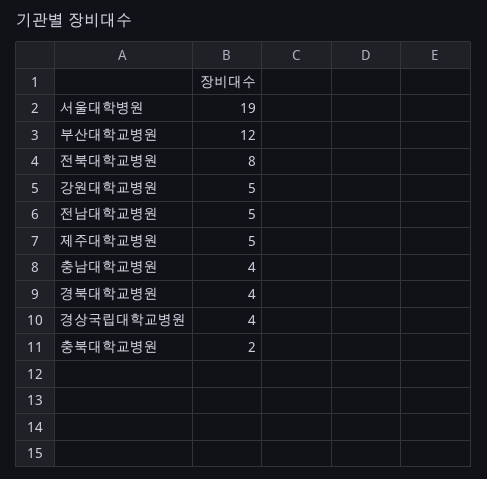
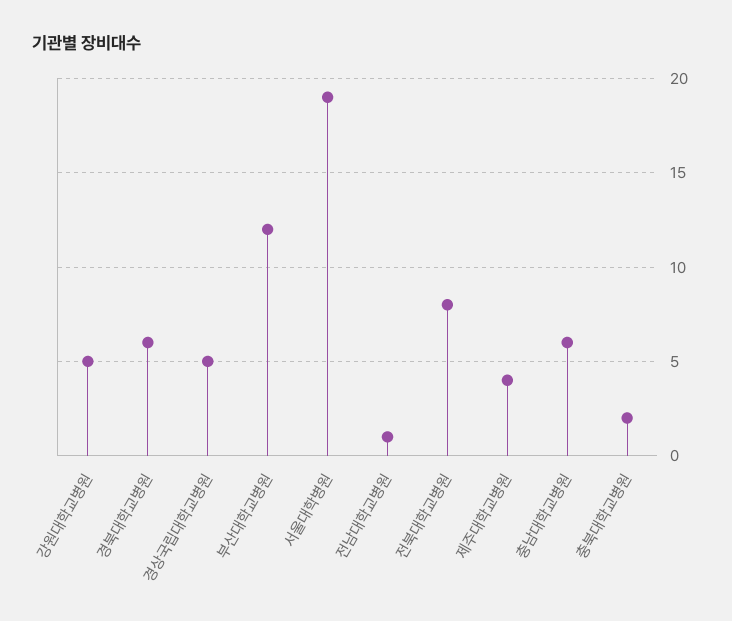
  {
    "서울대학병원": 19,
    "부산대학교병원": 12,
    "전북대학교병원": 8,
    "강원대학교병원": 5,
-   "전남대학교병원": 5,
+   "전남대학교병원": 1,
-   "제주대학교병원": 5,
+   "제주대학교병원": 4,
-   "충남대학교병원": 4,
+   "충남대학교병원": 6,
-   "경북대학교병원": 4,
+   "경북대학교병원": 6,
-   "경상국립대학교병원": 4,
+   "경상국립대학교병원": 5,
    "충북대학교병원": 2
  }

